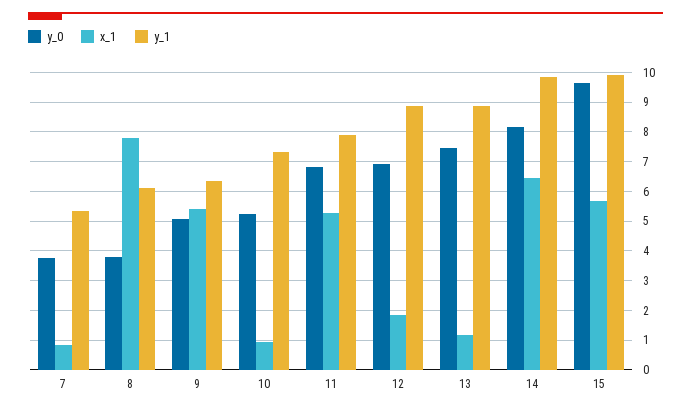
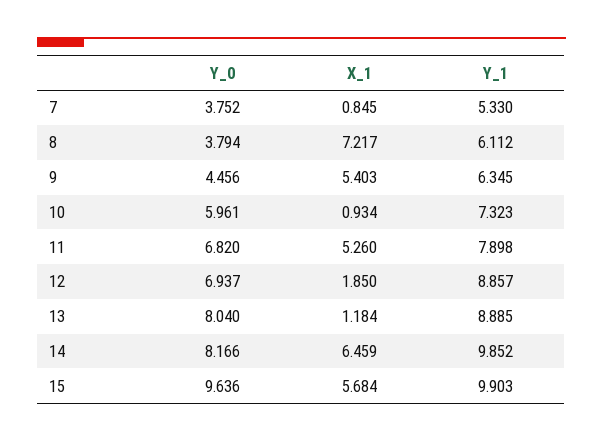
  {
    "y_0": {
      "7": 3.752,
      "8": 3.794,
-     "9": 5,
+     "9": 4.456,
-     "10": 5.25,
+     "10": 5.961,
      "11": 6.82,
      "12": 6.937,
-     "13": 7.5,
+     "13": 8.04,
      "14": 8.166,
      "15": 9.636
    },
    "x_1": {
      "7": 0.845,
-     "8": 7.75,
+     "8": 7.217,
      "9": 5.403,
      "10": 0.934,
      "11": 5.26,
      "12": 1.85,
      "13": 1.184,
      "14": 6.459,
      "15": 5.684
    },
    "y_1": {
      "7": 5.33,
      "8": 6.112,
      "9": 6.345,
      "10": 7.323,
      "11": 7.898,
      "12": 8.857,
      "13": 8.885,
      "14": 9.852,
      "15": 9.903
    }
  }

